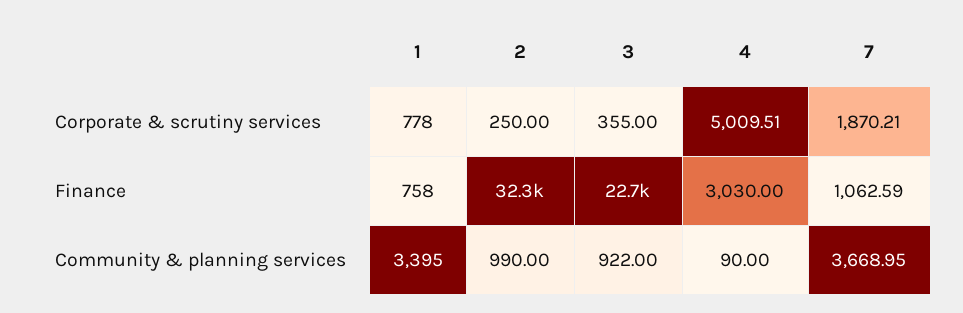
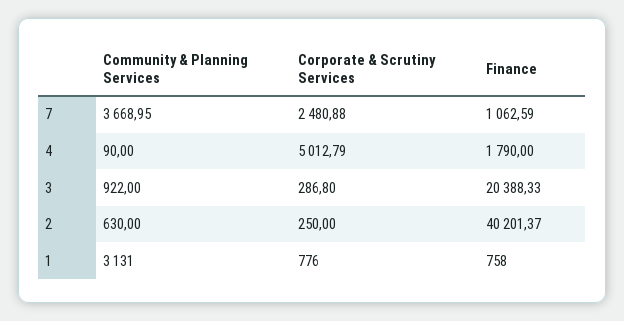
  {
    "1": {
-     "Corporate & scrutiny services": 778,
+     "Corporate & scrutiny services": 776,
      "Finance": 758,
-     "Community & planning services": 3395
+     "Community & planning services": 3131
    },
    "2": {
      "Corporate & scrutiny services": 250,
-     "Finance": 32300,
+     "Finance": 40201.37,
-     "Community & planning services": 990
+     "Community & planning services": 630
    },
    "3": {
-     "Corporate & scrutiny services": 355,
+     "Corporate & scrutiny services": 286.8,
-     "Finance": 22700,
+     "Finance": 20388.33,
      "Community & planning services": 922
    },
    "4": {
-     "Corporate & scrutiny services": 5009.51,
+     "Corporate & scrutiny services": 5012.79,
-     "Finance": 3030,
+     "Finance": 1790,
      "Community & planning services": 90
    },
    "7": {
-     "Corporate & scrutiny services": 1870.21,
+     "Corporate & scrutiny services": 2480.88,
      "Finance": 1062.59,
      "Community & planning services": 3668.95
    }
  }

